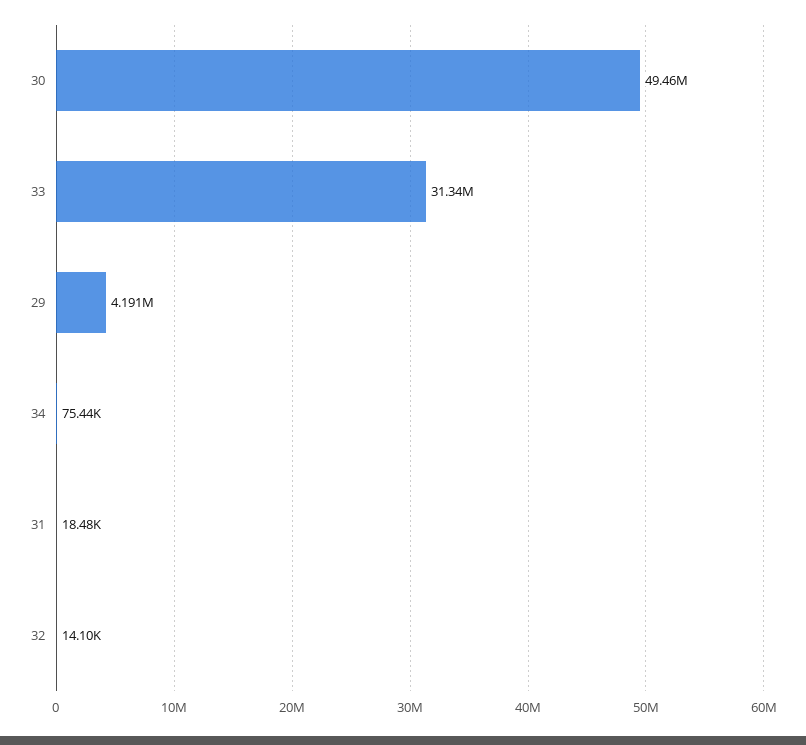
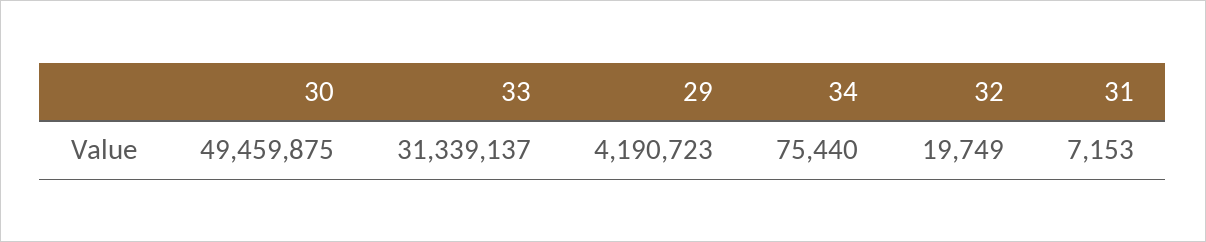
  {
    "30": 49459875,
    "33": 31339137,
    "29": 4190723,
    "34": 75440,
-   "31": 18480,
+   "31": 7153,
-   "32": 14100
+   "32": 19749
  }

